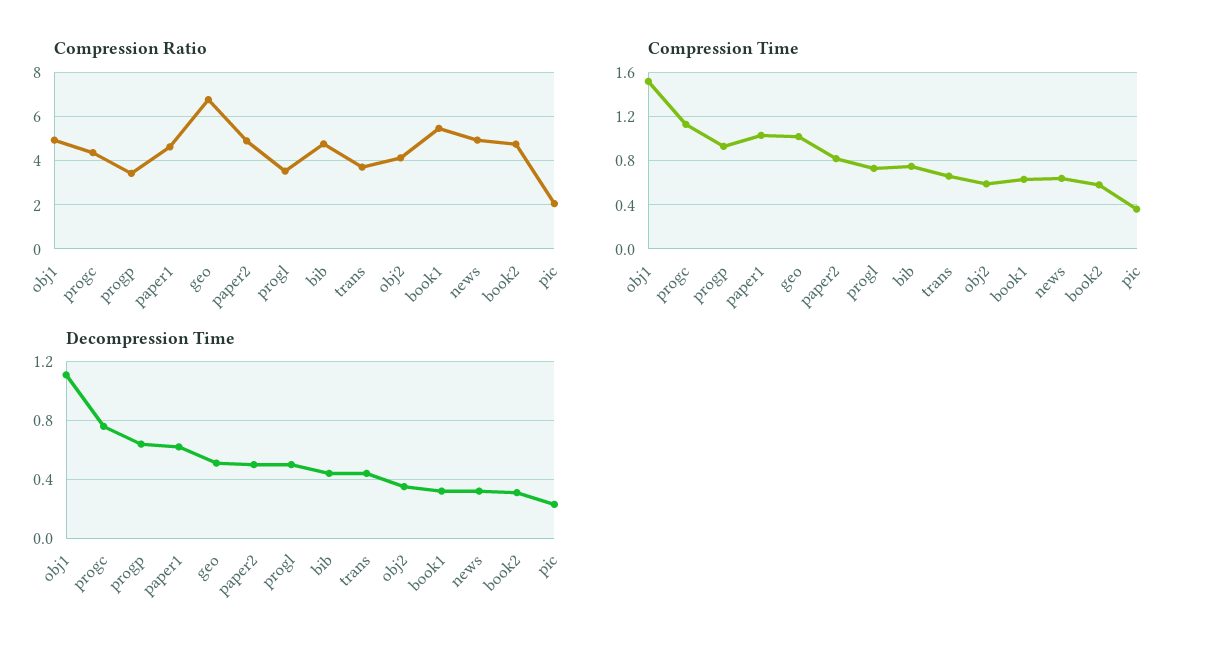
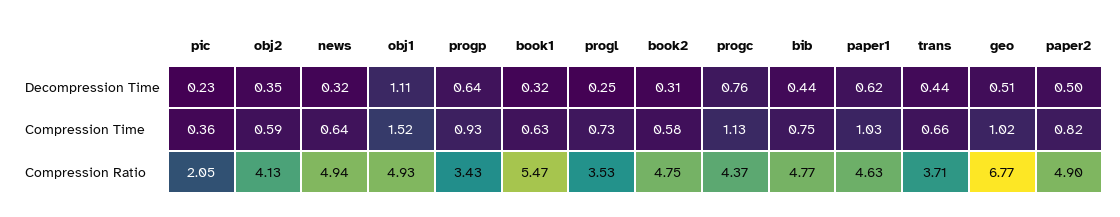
  {
    "Compression Ratio": {
      "obj1": 4.93,
      "progc": 4.37,
      "progp": 3.43,
      "paper1": 4.63,
      "geo": 6.77,
      "paper2": 4.9,
      "progl": 3.53,
      "bib": 4.77,
      "trans": 3.71,
      "obj2": 4.13,
      "book1": 5.47,
      "news": 4.94,
      "book2": 4.75,
      "pic": 2.05
    },
    "Compression Time": {
      "obj1": 1.52,
      "progc": 1.13,
      "progp": 0.93,
      "paper1": 1.03,
      "geo": 1.02,
      "paper2": 0.82,
      "progl": 0.73,
      "bib": 0.75,
      "trans": 0.66,
      "obj2": 0.59,
      "book1": 0.63,
      "news": 0.64,
      "book2": 0.58,
      "pic": 0.36
    },
    "Decompression Time": {
      "obj1": 1.11,
      "progc": 0.76,
      "progp": 0.64,
      "paper1": 0.62,
      "geo": 0.51,
      "paper2": 0.5,
-     "progl": 0.5,
+     "progl": 0.25,
      "bib": 0.44,
      "trans": 0.44,
      "obj2": 0.35,
      "book1": 0.32,
      "news": 0.32,
      "book2": 0.31,
      "pic": 0.23
    }
  }

